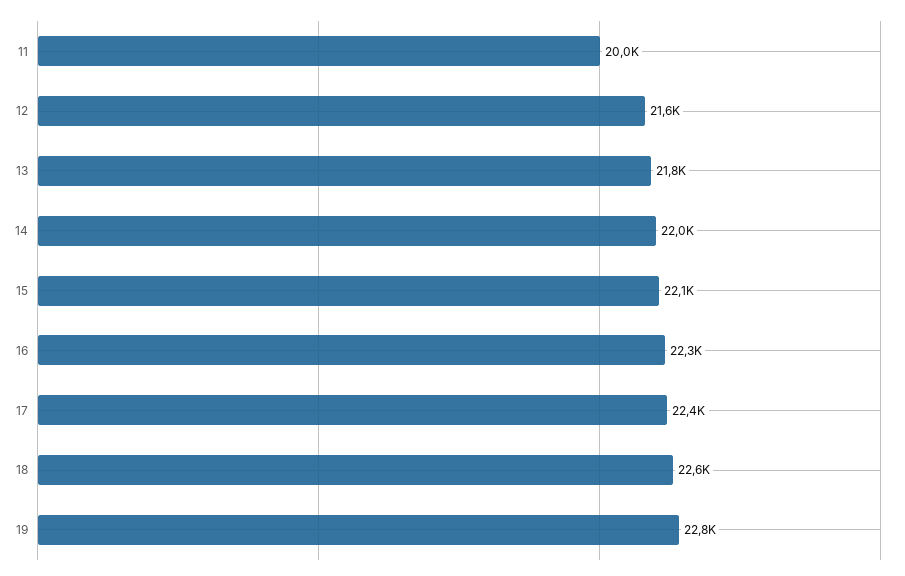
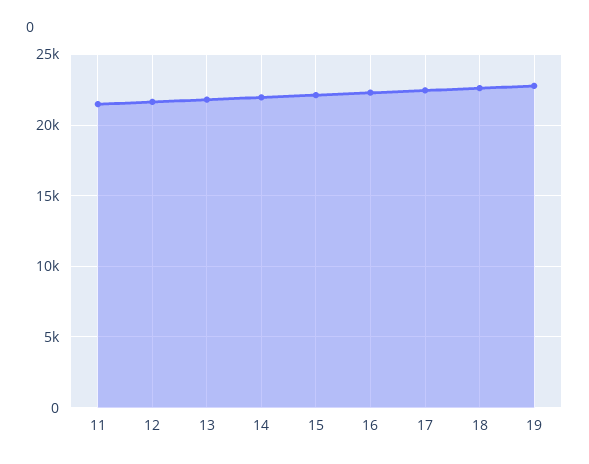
  {
-   "11": 20000,
+   "11": 21500,
    "12": 21600,
    "13": 21800,
    "14": 22000,
    "15": 22100,
    "16": 22300,
    "17": 22400,
    "18": 22600,
    "19": 22800
  }

